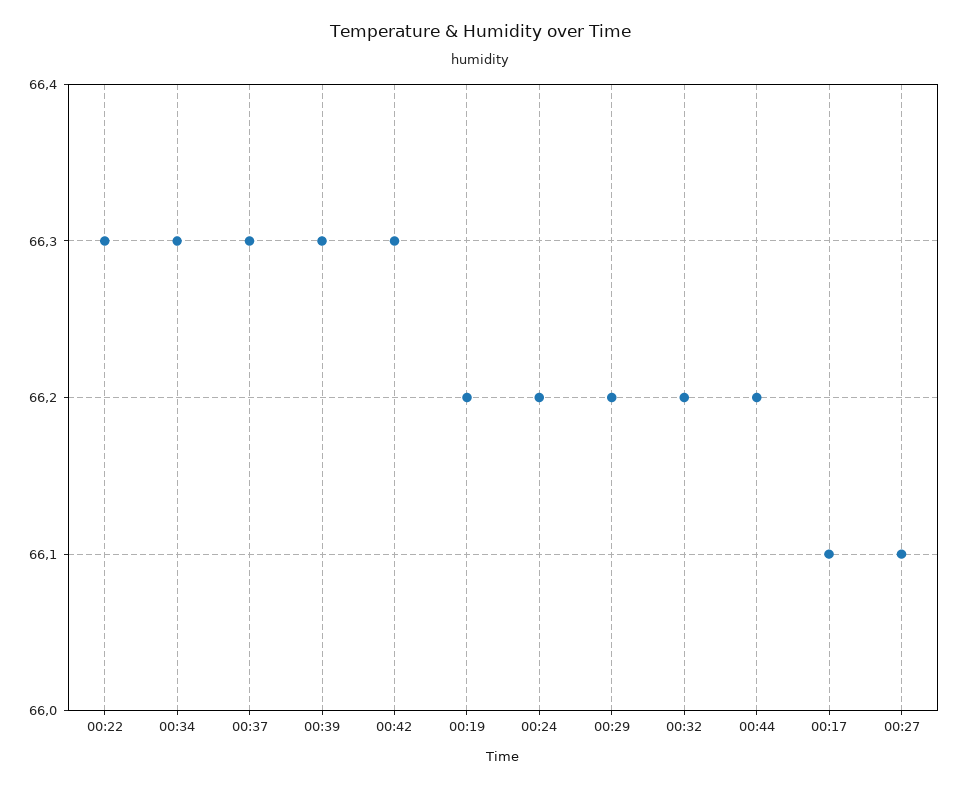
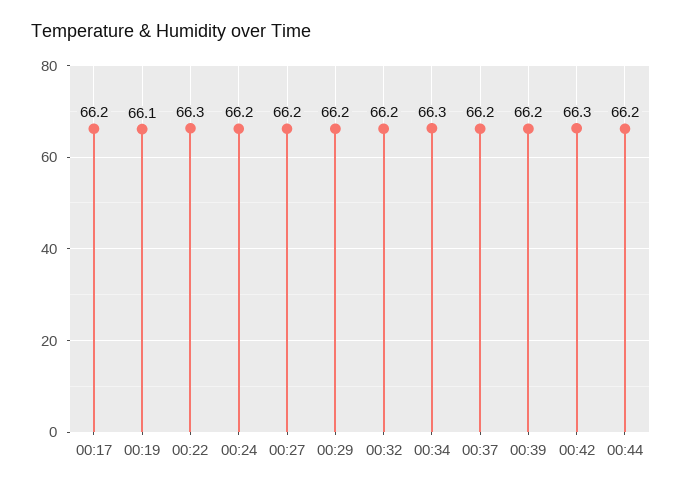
  {
    "00:22": 66.3,
    "00:34": 66.3,
-   "00:37": 66.3,
+   "00:37": 66.2,
-   "00:39": 66.3,
+   "00:39": 66.2,
    "00:42": 66.3,
-   "00:19": 66.2,
+   "00:19": 66.1,
    "00:24": 66.2,
    "00:29": 66.2,
    "00:32": 66.2,
    "00:44": 66.2,
-   "00:17": 66.1,
+   "00:17": 66.2,
-   "00:27": 66.1
+   "00:27": 66.2
  }

